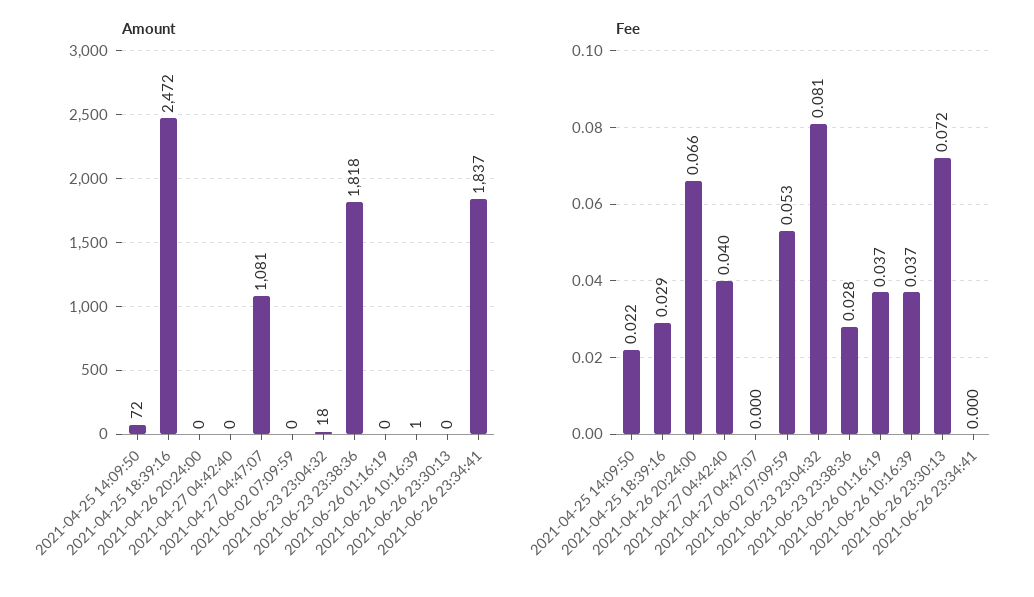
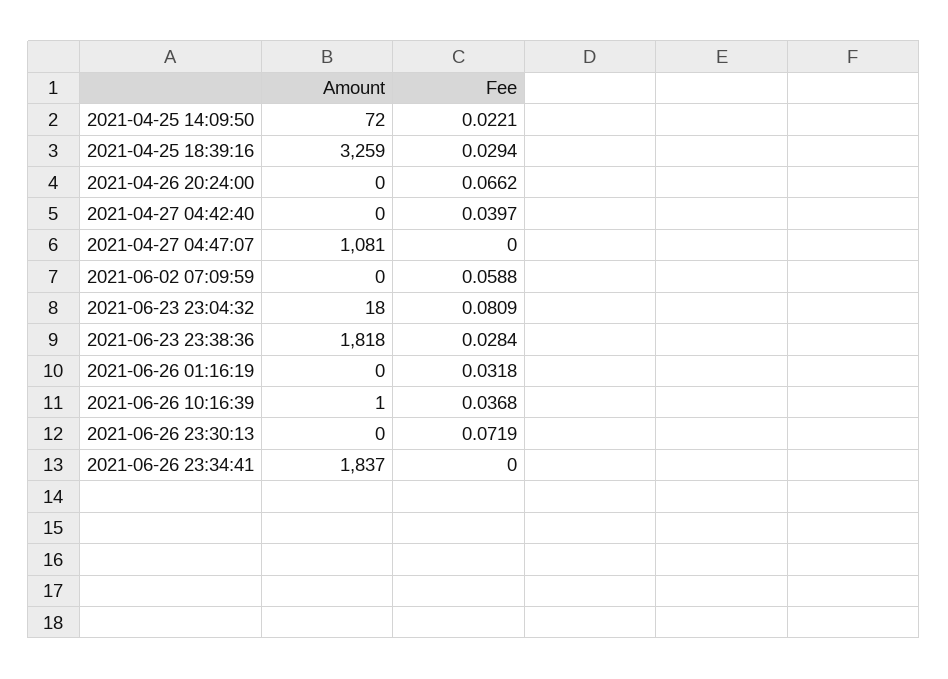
  {
    "Amount": {
      "2021-04-25 14:09:50": 72,
-     "2021-04-25 18:39:16": 2472,
+     "2021-04-25 18:39:16": 3259,
      "2021-04-26 20:24:00": 0,
      "2021-04-27 04:42:40": 0,
      "2021-04-27 04:47:07": 1081,
      "2021-06-02 07:09:59": 0,
      "2021-06-23 23:04:32": 18,
      "2021-06-23 23:38:36": 1818,
      "2021-06-26 01:16:19": 0,
      "2021-06-26 10:16:39": 1,
      "2021-06-26 23:30:13": 0,
      "2021-06-26 23:34:41": 1837
    },
    "Fee": {
      "2021-04-25 14:09:50": 0.0221,
      "2021-04-25 18:39:16": 0.0294,
      "2021-04-26 20:24:00": 0.0662,
      "2021-04-27 04:42:40": 0.0397,
      "2021-04-27 04:47:07": 0,
-     "2021-06-02 07:09:59": 0.053,
+     "2021-06-02 07:09:59": 0.0588,
      "2021-06-23 23:04:32": 0.0809,
      "2021-06-23 23:38:36": 0.0284,
-     "2021-06-26 01:16:19": 0.037,
+     "2021-06-26 01:16:19": 0.0318,
      "2021-06-26 10:16:39": 0.0368,
      "2021-06-26 23:30:13": 0.0719,
      "2021-06-26 23:34:41": 0
    }
  }

